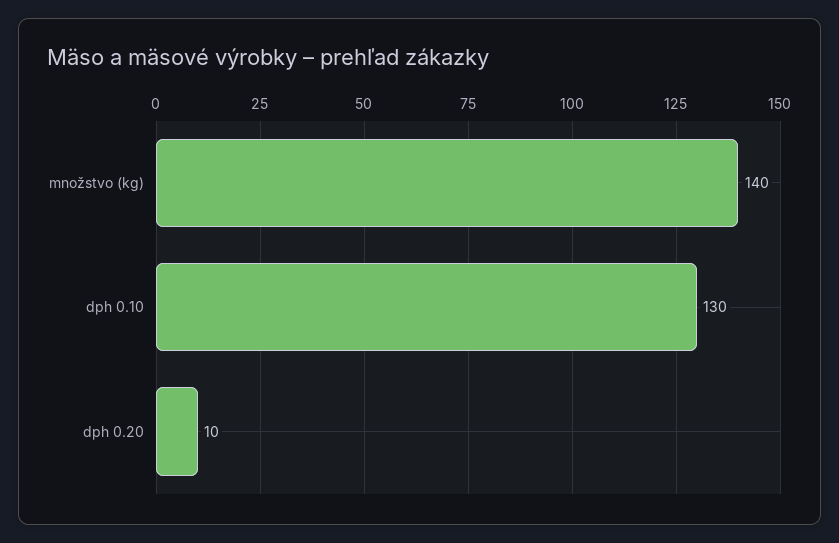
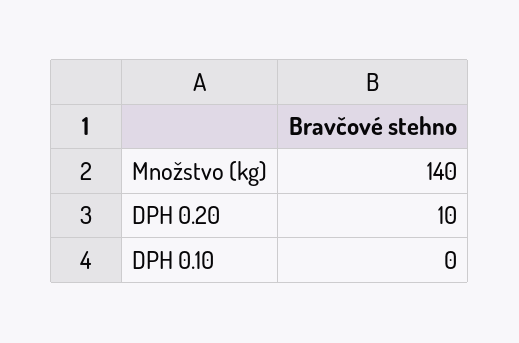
  {
    "množstvo (kg)": 140,
-   "dph 0.10": 130,
+   "dph 0.10": 0,
    "dph 0.20": 10
  }

